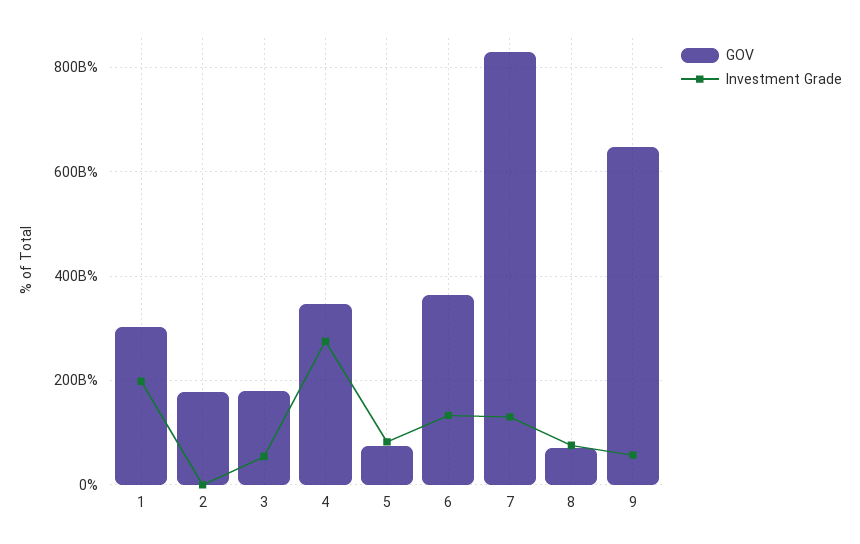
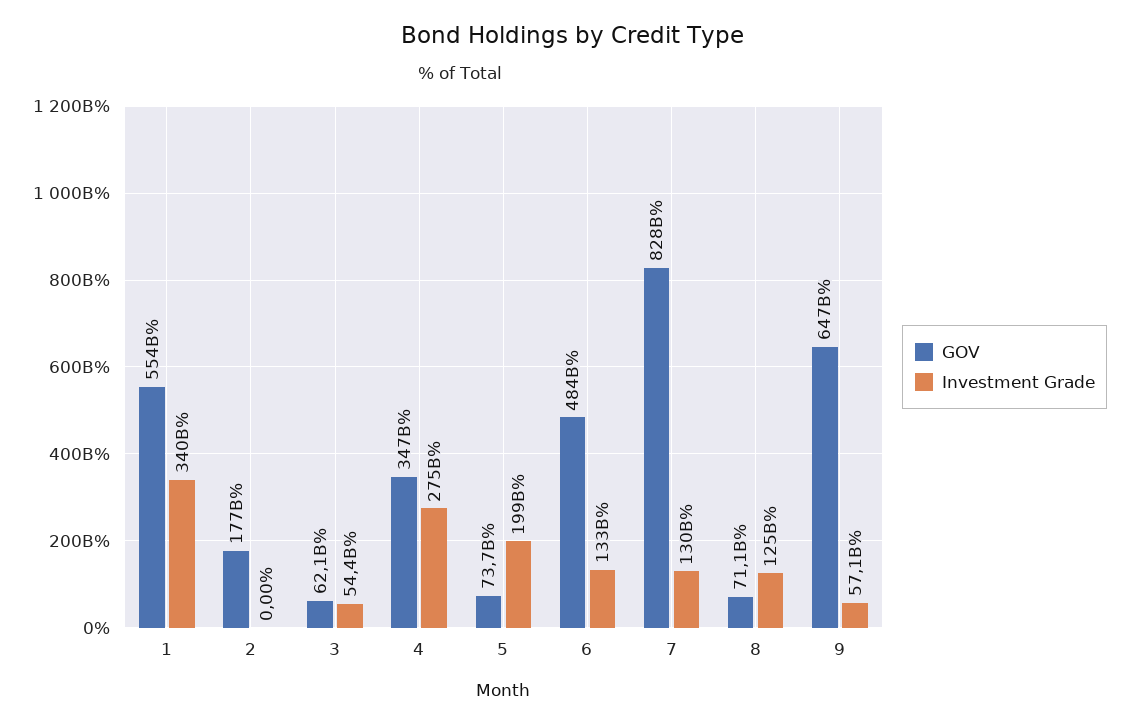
  {
    "GOV": {
-     "1": 300000000000,
+     "1": 554000000000,
      "2": 177000000000,
-     "3": 180000000000,
+     "3": 62100000000,
      "4": 347000000000,
      "5": 73700000000,
-     "6": 360000000000,
+     "6": 484000000000,
      "7": 828000000000,
      "8": 71100000000,
      "9": 647000000000
    },
    "Investment Grade": {
-     "1": 200000000000,
+     "1": 340000000000,
      "2": 0,
      "3": 54400000000,
      "4": 275000000000,
-     "5": 80000000000,
+     "5": 199000000000,
      "6": 133000000000,
      "7": 130000000000,
-     "8": 80000000000,
+     "8": 125000000000,
      "9": 57100000000
    }
  }

